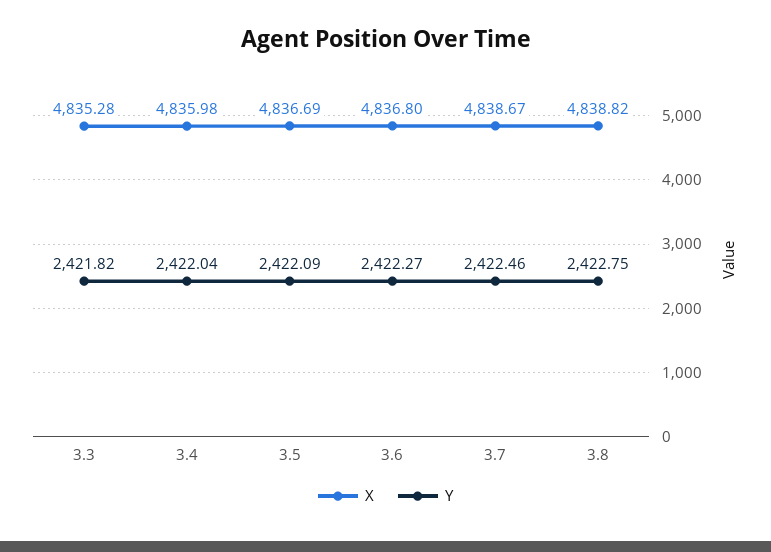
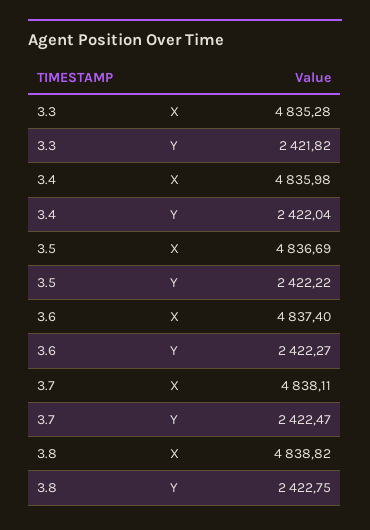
  {
    "X": {
      "3.3": 4835.28,
      "3.4": 4835.98,
      "3.5": 4836.69,
-     "3.6": 4836.8,
+     "3.6": 4837.4,
-     "3.7": 4838.67,
+     "3.7": 4838.11,
      "3.8": 4838.82
    },
    "Y": {
      "3.3": 2421.82,
      "3.4": 2422.04,
-     "3.5": 2422.09,
+     "3.5": 2422.22,
      "3.6": 2422.27,
-     "3.7": 2422.46,
+     "3.7": 2422.47,
      "3.8": 2422.75
    }
  }

